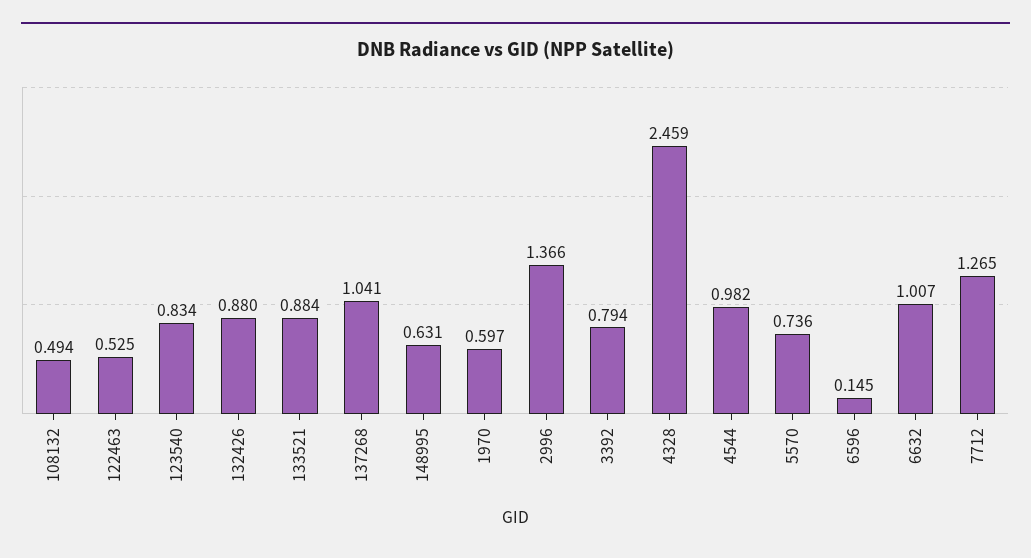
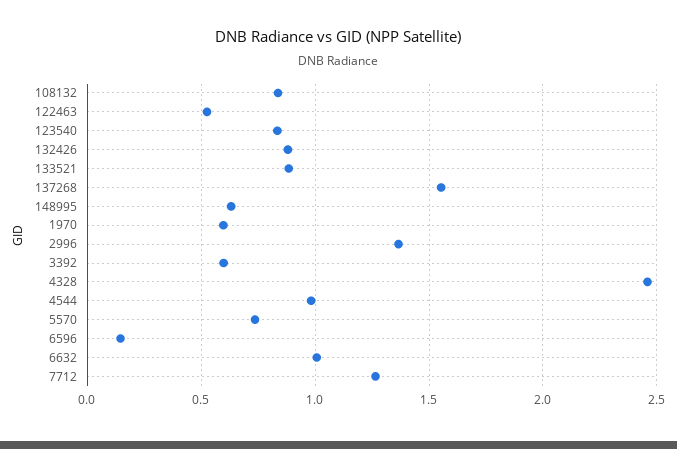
  {
-   "108132": 0.494,
+   "108132": 0.85,
    "122463": 0.525,
    "123540": 0.834,
    "132426": 0.88,
    "133521": 0.884,
-   "137268": 1.041,
+   "137268": 1.55,
    "148995": 0.631,
    "1970": 0.597,
    "2996": 1.366,
-   "3392": 0.794,
+   "3392": 0.6,
    "4328": 2.459,
    "4544": 0.982,
    "5570": 0.736,
    "6596": 0.145,
    "6632": 1.007,
    "7712": 1.265
  }

